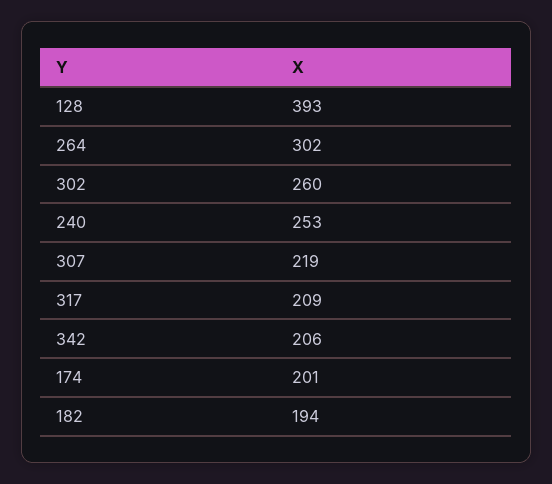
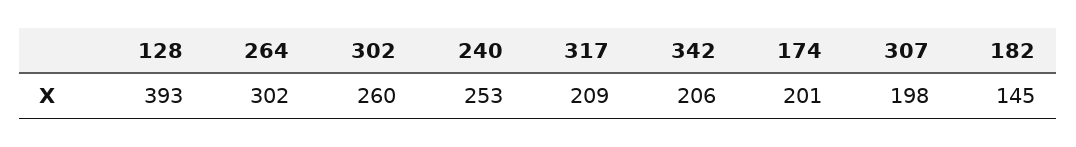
  {
    "128": 393,
    "264": 302,
    "302": 260,
    "240": 253,
-   "307": 219,
+   "307": 198,
    "317": 209,
    "342": 206,
    "174": 201,
-   "182": 194
+   "182": 145
  }

